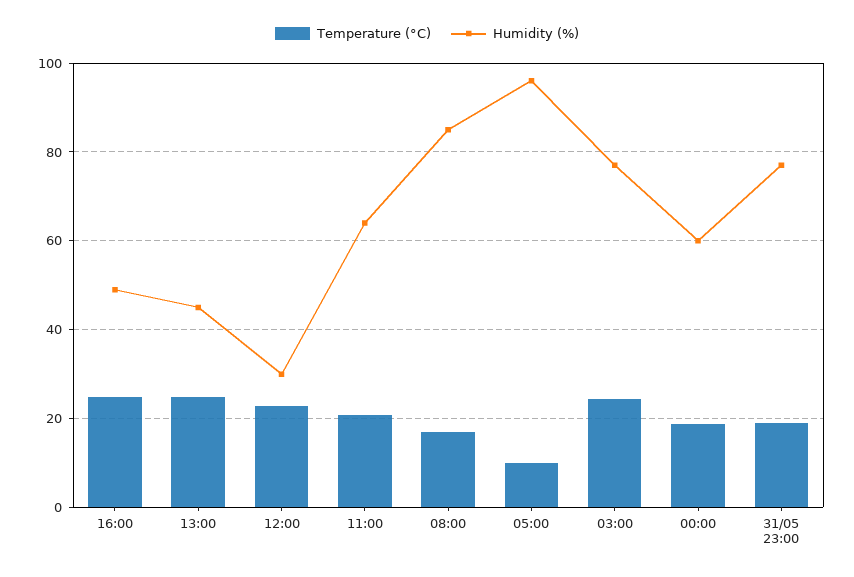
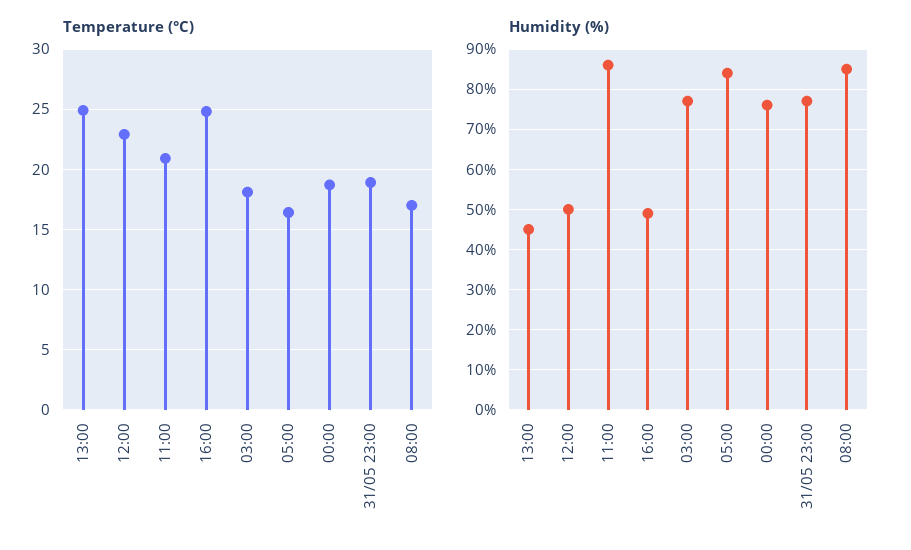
  {
    "Temperature (°C)": {
      "16:00": 25,
      "13:00": 25,
      "12:00": 23,
      "11:00": 21,
      "08:00": 17,
-     "05:00": 10,
+     "05:00": 16.5,
-     "03:00": 24,
+     "03:00": 18,
      "00:00": 18.5,
      "31/05 23:00": 19
    },
    "Humidity (%)": {
      "16:00": 50,
      "13:00": 46,
-     "12:00": 30,
+     "12:00": 50,
-     "11:00": 64,
+     "11:00": 85,
      "08:00": 86,
-     "05:00": 96,
+     "05:00": 85,
      "03:00": 78,
-     "00:00": 60,
+     "00:00": 75,
      "31/05 23:00": 78
    }
  }

